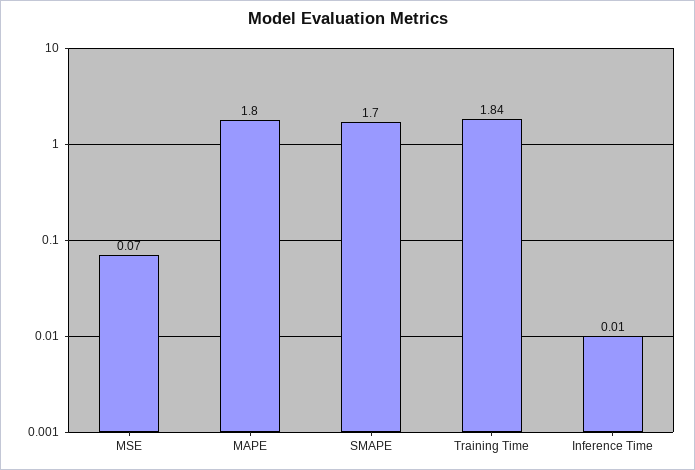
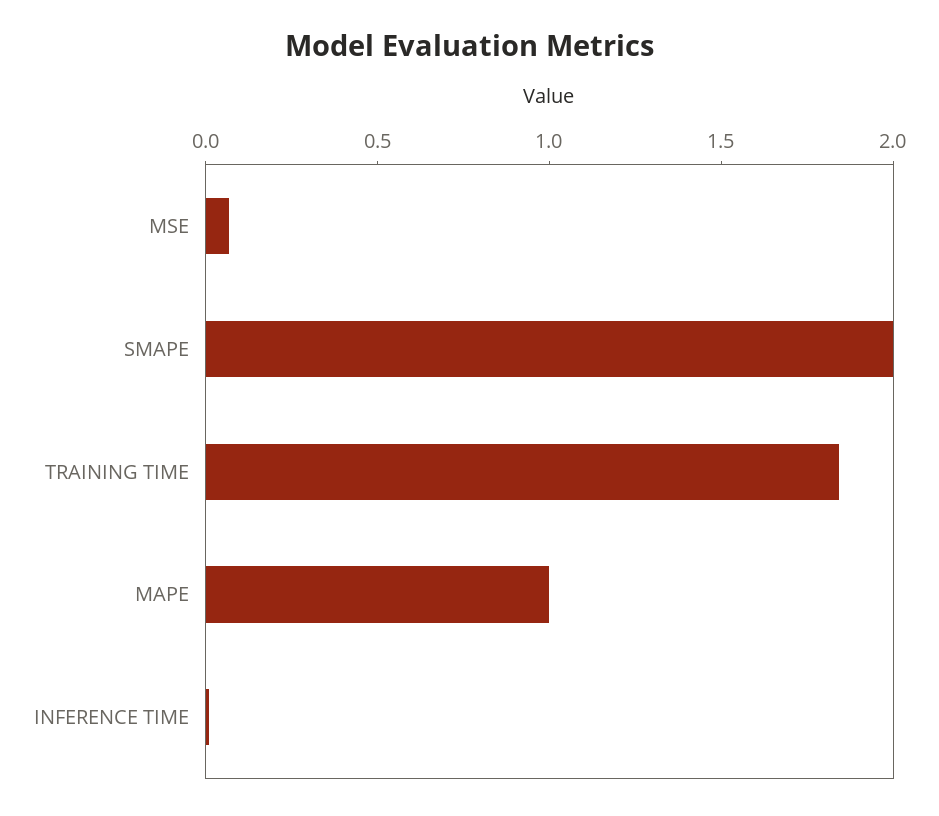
  {
    "MSE": 0.07,
-   "MAPE": 1.8,
+   "MAPE": 1,
-   "SMAPE": 1.7,
+   "SMAPE": 2,
    "Training Time": 1.84,
    "Inference Time": 0.01
  }

